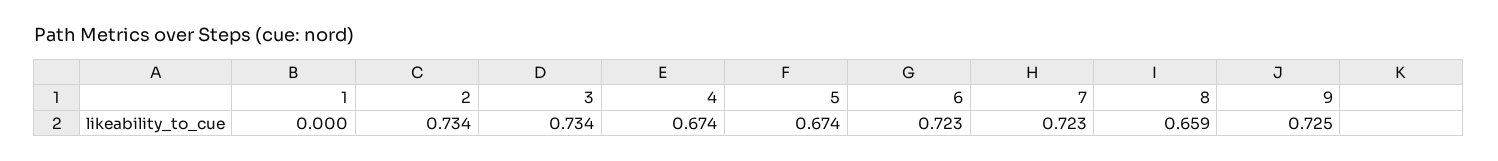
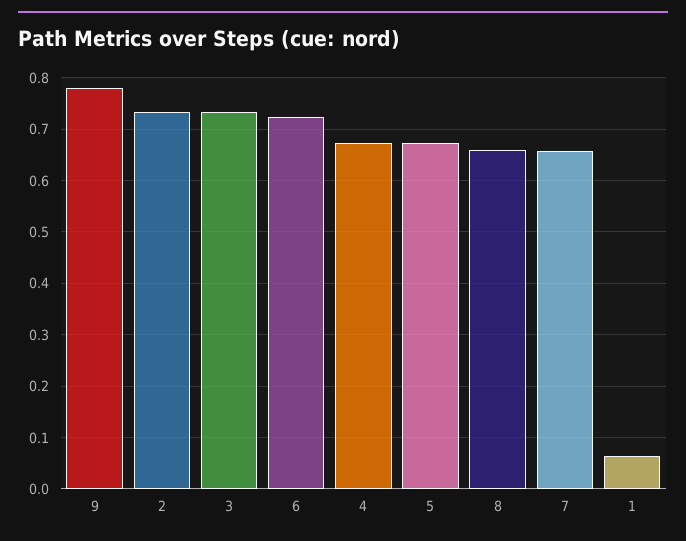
  {
-   "1": 0,
+   "1": 0.06,
    "2": 0.734,
    "3": 0.734,
    "4": 0.674,
    "5": 0.674,
    "6": 0.723,
-   "7": 0.723,
+   "7": 0.66,
    "8": 0.659,
-   "9": 0.725
+   "9": 0.78
  }

